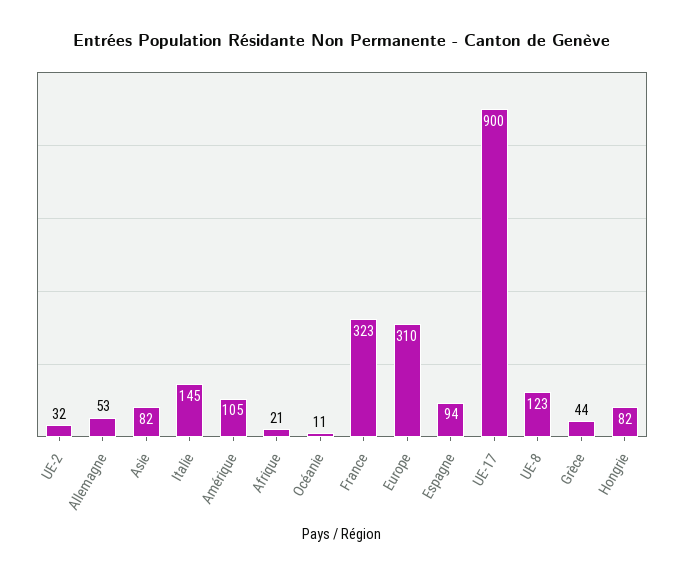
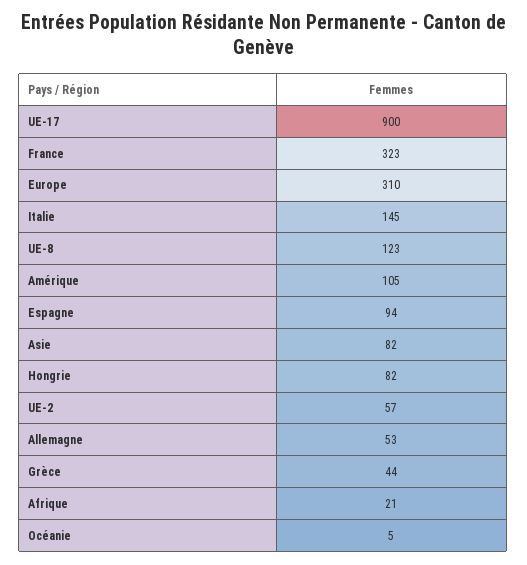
  {
-   "UE-2": 32,
+   "UE-2": 57,
    "Allemagne": 53,
    "Asie": 82,
    "Italie": 145,
    "Amérique": 105,
    "Afrique": 21,
-   "Océanie": 11,
+   "Océanie": 5,
    "France": 323,
    "Europe": 310,
    "Espagne": 94,
    "UE-17": 900,
    "UE-8": 123,
    "Grèce": 44,
    "Hongrie": 82
  }

